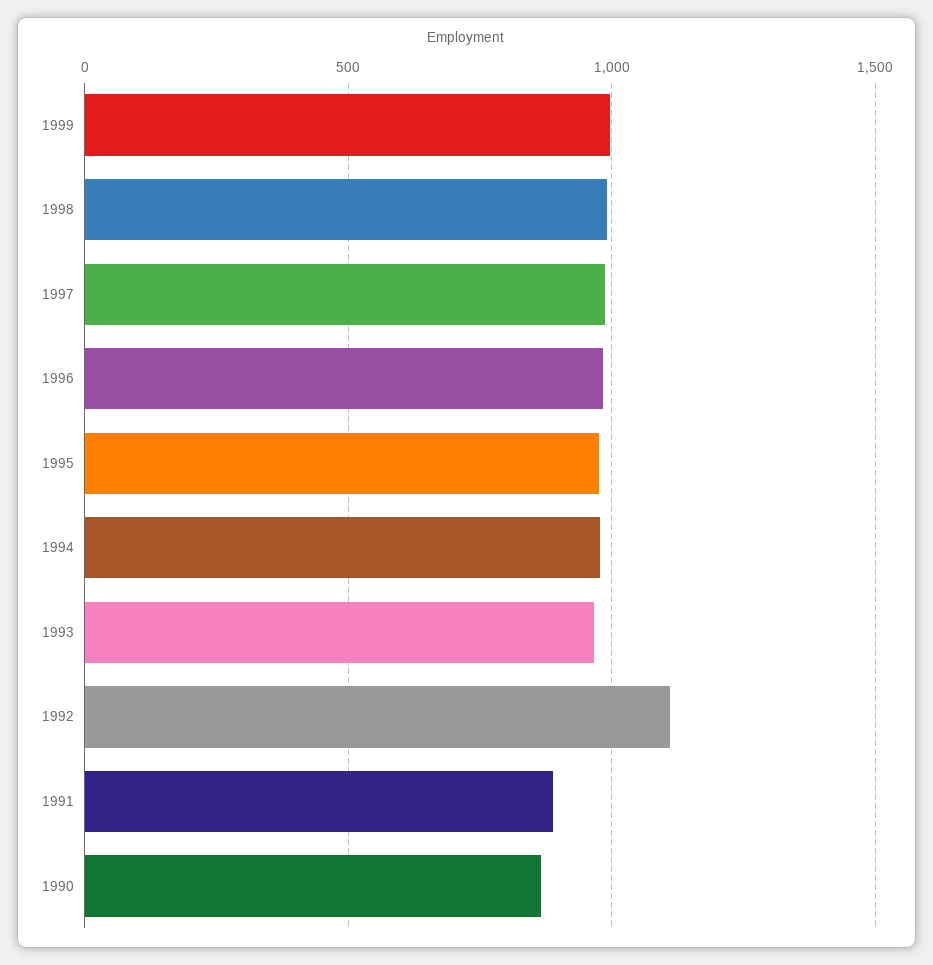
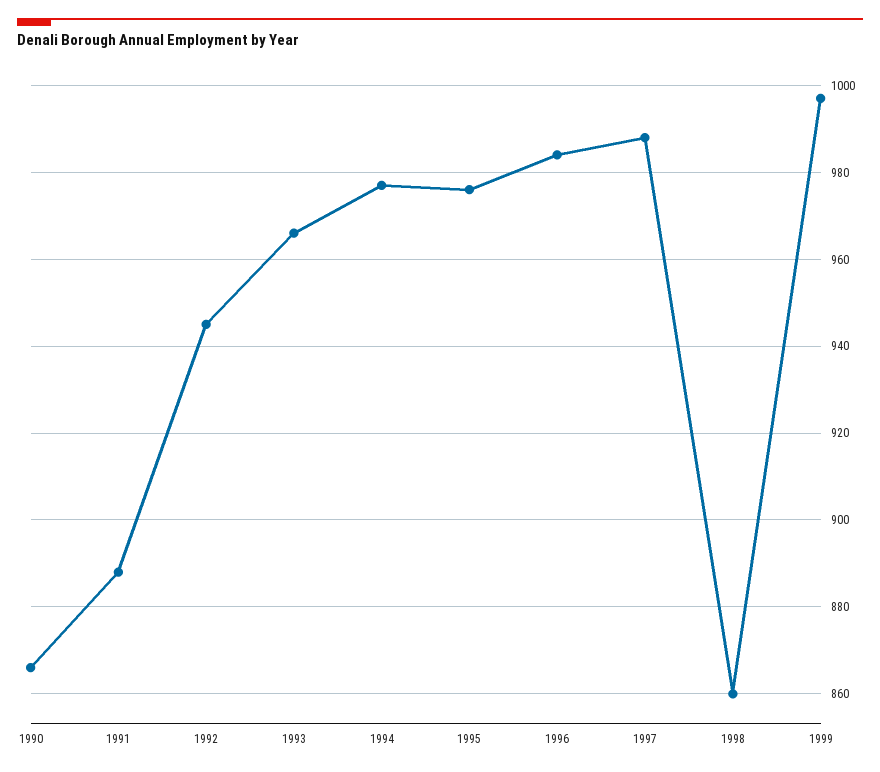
  {
    "1999": 995,
-   "1998": 1000,
+   "1998": 860,
    "1997": 990,
    "1996": 985,
    "1995": 975,
    "1994": 975,
    "1993": 965,
-   "1992": 1100,
+   "1992": 945,
    "1991": 890,
    "1990": 865
  }

